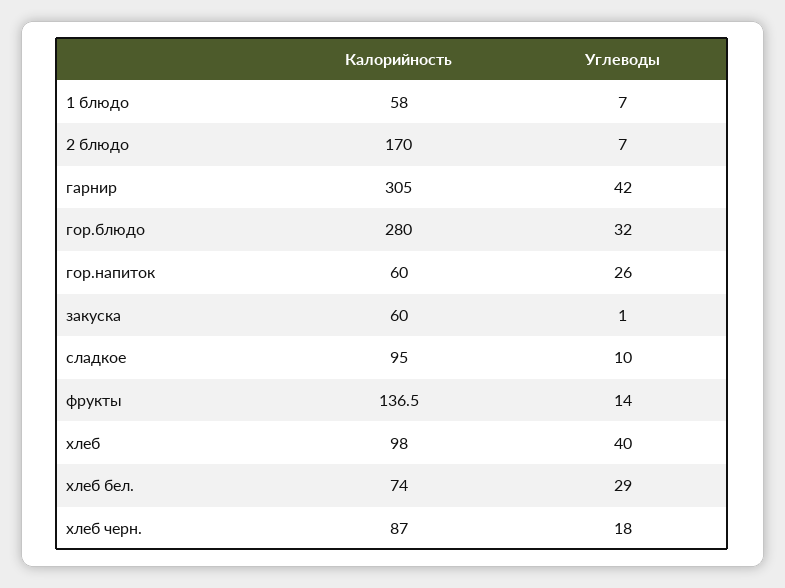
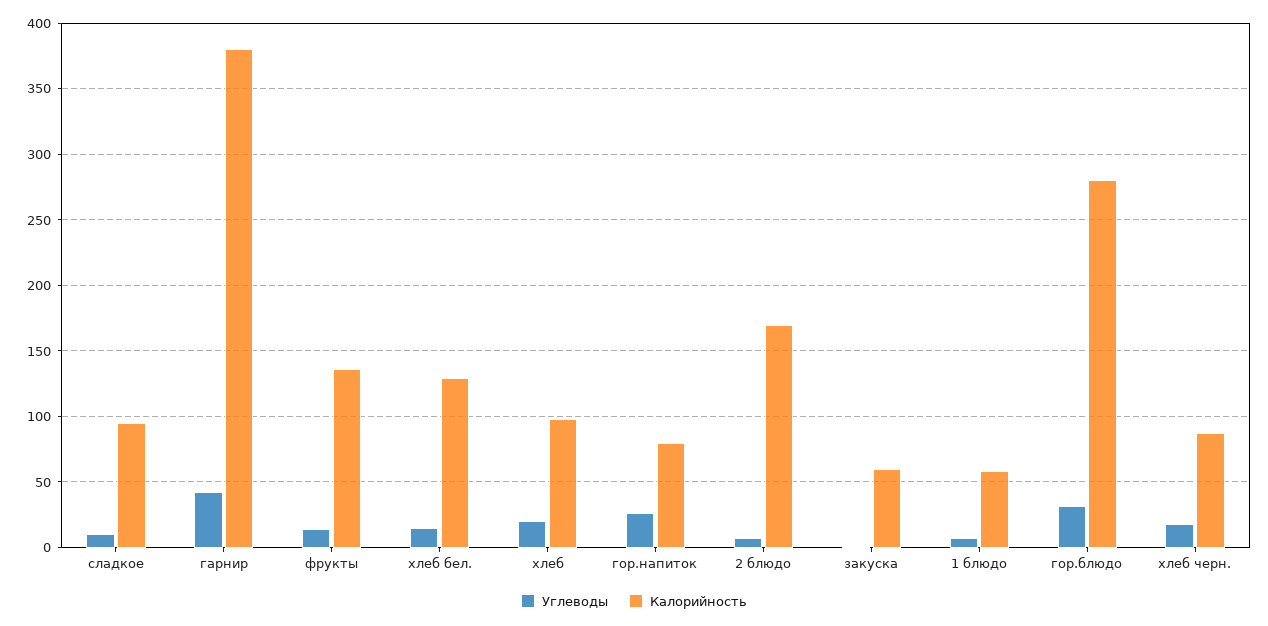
  {
    "Калорийность": {
      "1 блюдо": 58,
      "2 блюдо": 170,
-     "гарнир": 305,
+     "гарнир": 380,
      "гор.блюдо": 280,
-     "гор.напиток": 60,
+     "гор.напиток": 80,
      "закуска": 60,
      "сладкое": 95,
      "фрукты": 136.5,
      "хлеб": 98,
-     "хлеб бел.": 74,
+     "хлеб бел.": 130,
      "хлеб черн.": 87
    },
    "Углеводы": {
      "1 блюдо": 7,
      "2 блюдо": 7,
      "гарнир": 42,
      "гор.блюдо": 32,
      "гор.напиток": 26,
      "закуска": 1,
      "сладкое": 10,
      "фрукты": 14,
-     "хлеб": 40,
+     "хлеб": 20,
-     "хлеб бел.": 29,
+     "хлеб бел.": 15,
      "хлеб черн.": 18
    }
  }

